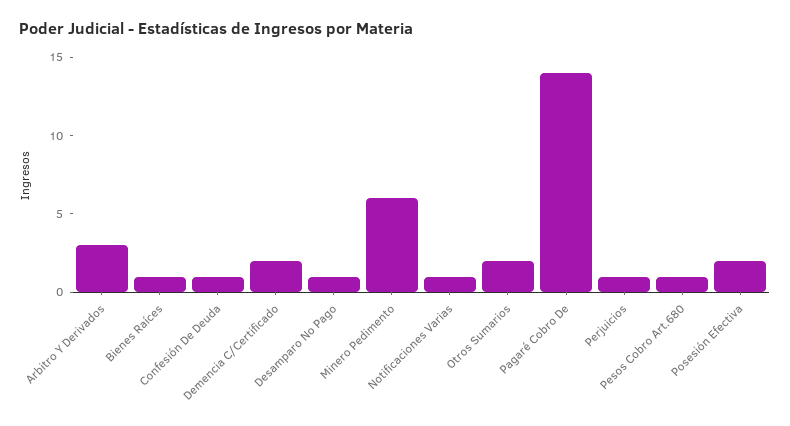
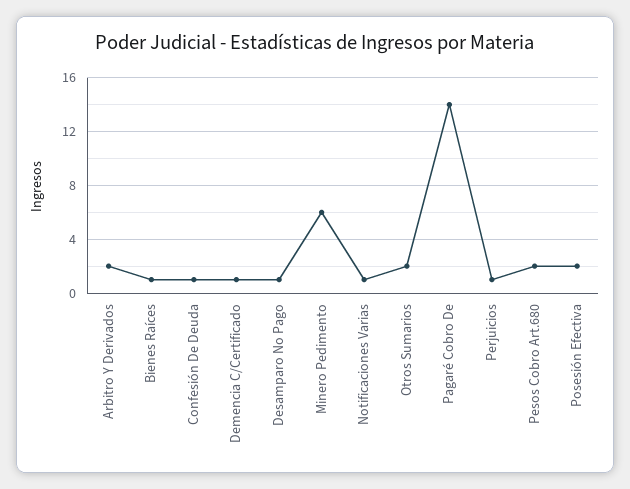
  {
-   "Arbitro Y Derivados": 3,
+   "Arbitro Y Derivados": 2,
    "Bienes Raíces": 1,
    "Confesión De Deuda": 1,
-   "Demencia C/Certificado": 2,
+   "Demencia C/Certificado": 1,
    "Desamparo No Pago": 1,
    "Minero Pedimento": 6,
    "Notificaciones Varias": 1,
    "Otros Sumarios": 2,
    "Pagaré Cobro De": 14,
    "Perjuicios": 1,
-   "Pesos Cobro Art.680": 1,
+   "Pesos Cobro Art.680": 2,
    "Posesión Efectiva": 2
  }

